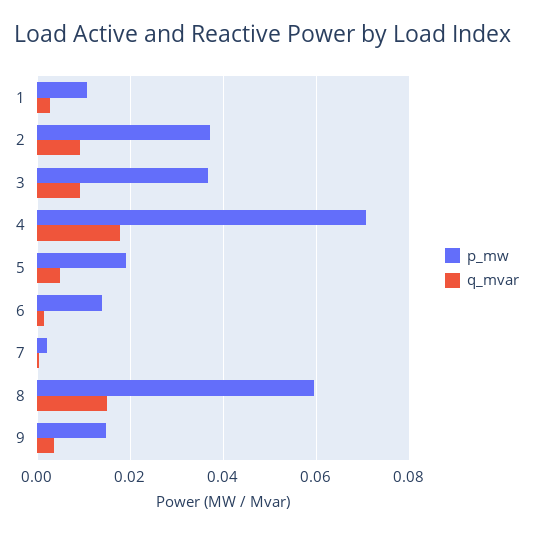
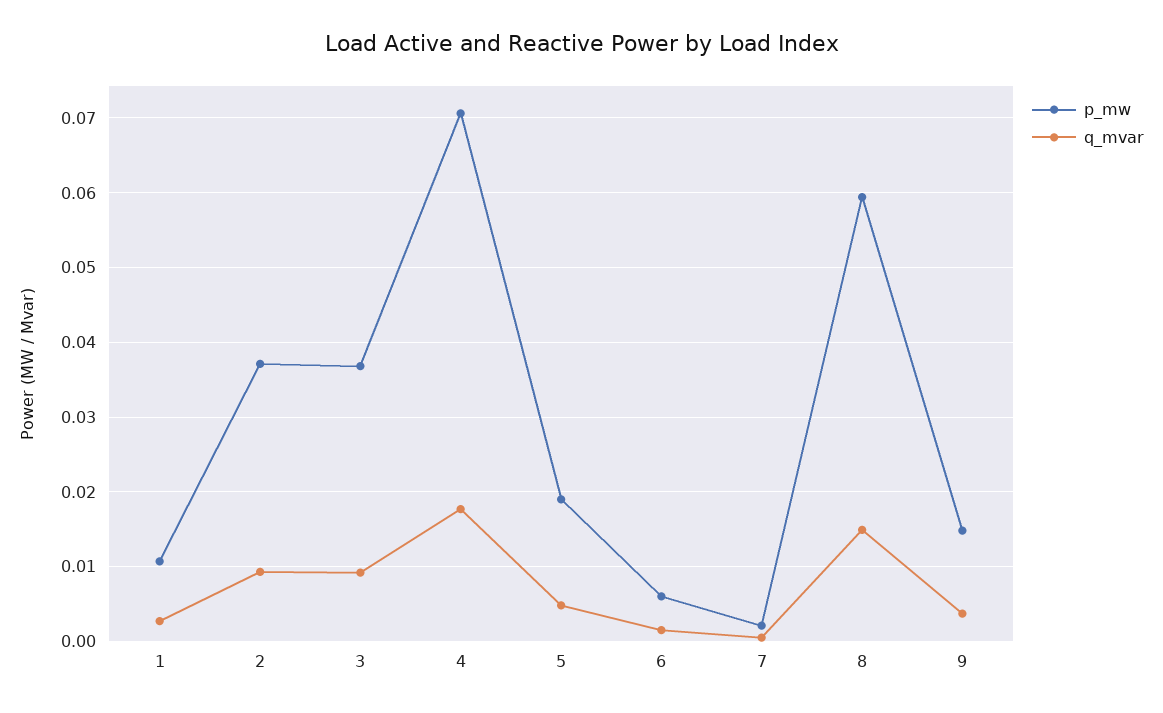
  {
    "p_mw": {
      "1": 0.011,
      "2": 0.037,
      "3": 0.037,
      "4": 0.071,
      "5": 0.019,
-     "6": 0.014,
+     "6": 0.006,
      "7": 0.002,
      "8": 0.059,
      "9": 0.015
    },
    "q_mvar": {
      "1": 0.003,
      "2": 0.009,
      "3": 0.009,
      "4": 0.018,
      "5": 0.005,
      "6": 0.002,
      "7": 0.001,
      "8": 0.015,
      "9": 0.004
    }
  }

